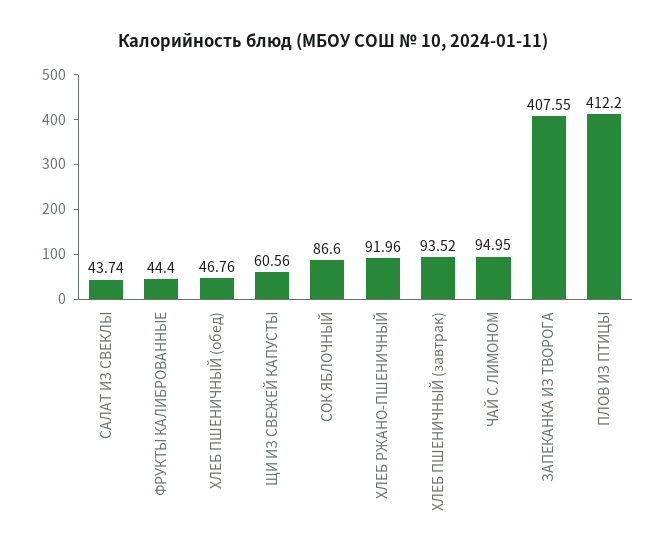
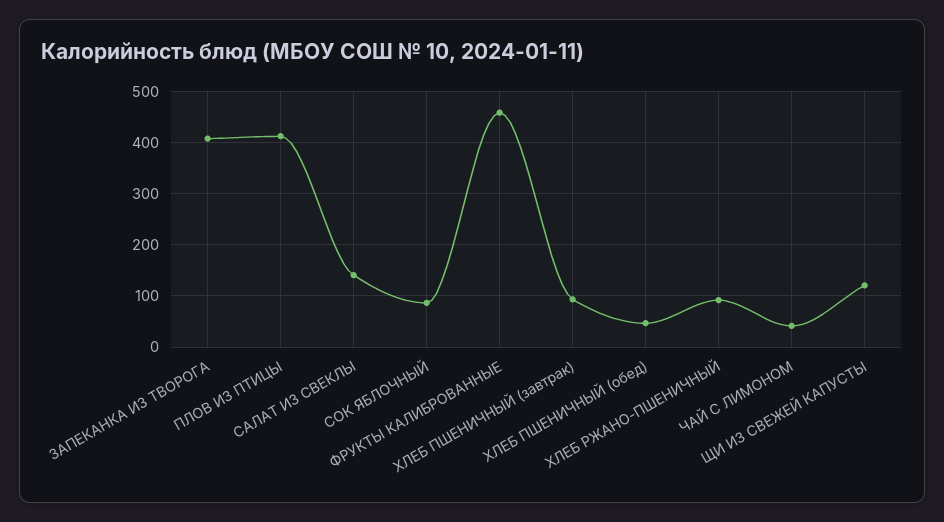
  {
-   "САЛАТ ИЗ СВЕКЛЫ": 43.74,
+   "САЛАТ ИЗ СВЕКЛЫ": 140,
-   "ФРУКТЫ КАЛИБРОВАННЫЕ": 44.4,
+   "ФРУКТЫ КАЛИБРОВАННЫЕ": 460,
    "ХЛЕБ ПШЕНИЧНЫЙ (обед)": 46.76,
-   "ЩИ ИЗ СВЕЖЕЙ КАПУСТЫ": 60.56,
+   "ЩИ ИЗ СВЕЖЕЙ КАПУСТЫ": 120,
    "СОК ЯБЛОЧНЫЙ": 86.6,
    "ХЛЕБ РЖАНО-ПШЕНИЧНЫЙ": 91.96,
    "ХЛЕБ ПШЕНИЧНЫЙ (завтрак)": 93.52,
-   "ЧАЙ С ЛИМОНОМ": 94.95,
+   "ЧАЙ С ЛИМОНОМ": 40,
    "ЗАПЕКАНКА ИЗ ТВОРОГА": 407.55,
    "ПЛОВ ИЗ ПТИЦЫ": 412.2
  }

